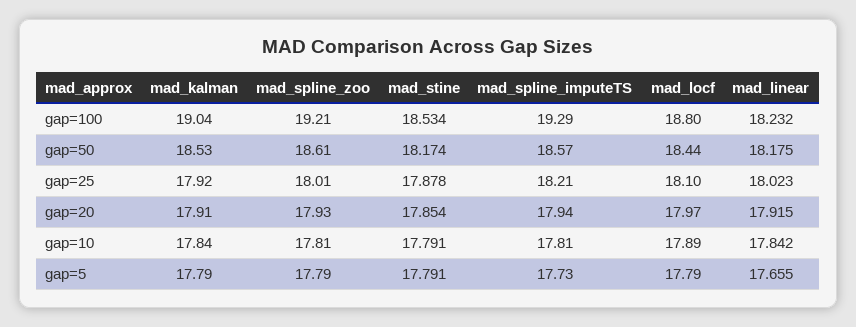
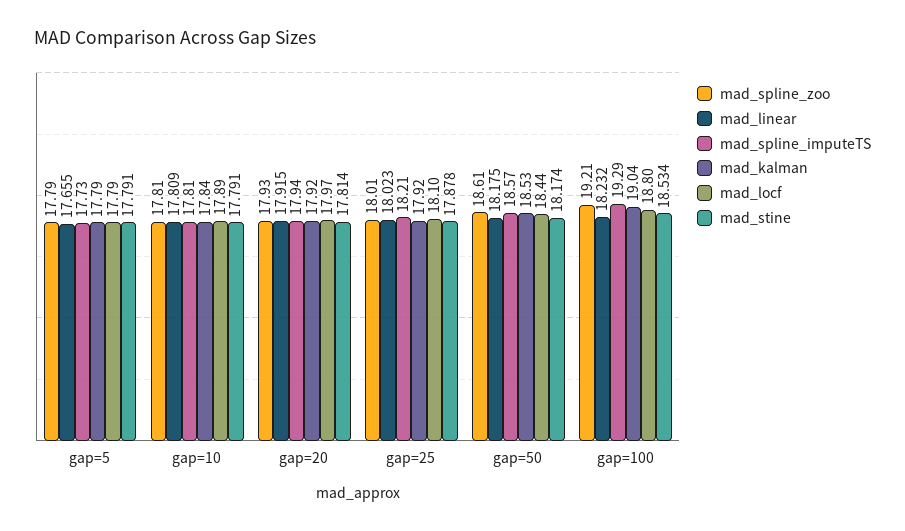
  {
    "mad_kalman": {
      "gap=100": 19.04,
      "gap=50": 18.53,
      "gap=25": 17.92,
-     "gap=20": 17.91,
+     "gap=20": 17.92,
      "gap=10": 17.84,
      "gap=5": 17.79
    },
    "mad_spline_zoo": {
      "gap=100": 19.21,
      "gap=50": 18.61,
      "gap=25": 18.01,
      "gap=20": 17.93,
      "gap=10": 17.81,
      "gap=5": 17.79
    },
    "mad_stine": {
      "gap=100": 18.534,
      "gap=50": 18.174,
      "gap=25": 17.878,
-     "gap=20": 17.854,
+     "gap=20": 17.814,
      "gap=10": 17.791,
      "gap=5": 17.791
    },
    "mad_spline_imputeTS": {
      "gap=100": 19.29,
      "gap=50": 18.57,
      "gap=25": 18.21,
      "gap=20": 17.94,
      "gap=10": 17.81,
      "gap=5": 17.73
    },
    "mad_locf": {
      "gap=100": 18.8,
      "gap=50": 18.44,
      "gap=25": 18.1,
      "gap=20": 17.97,
      "gap=10": 17.89,
      "gap=5": 17.79
    },
    "mad_linear": {
      "gap=100": 18.232,
      "gap=50": 18.175,
      "gap=25": 18.023,
      "gap=20": 17.915,
-     "gap=10": 17.842,
+     "gap=10": 17.809,
      "gap=5": 17.655
    }
  }

